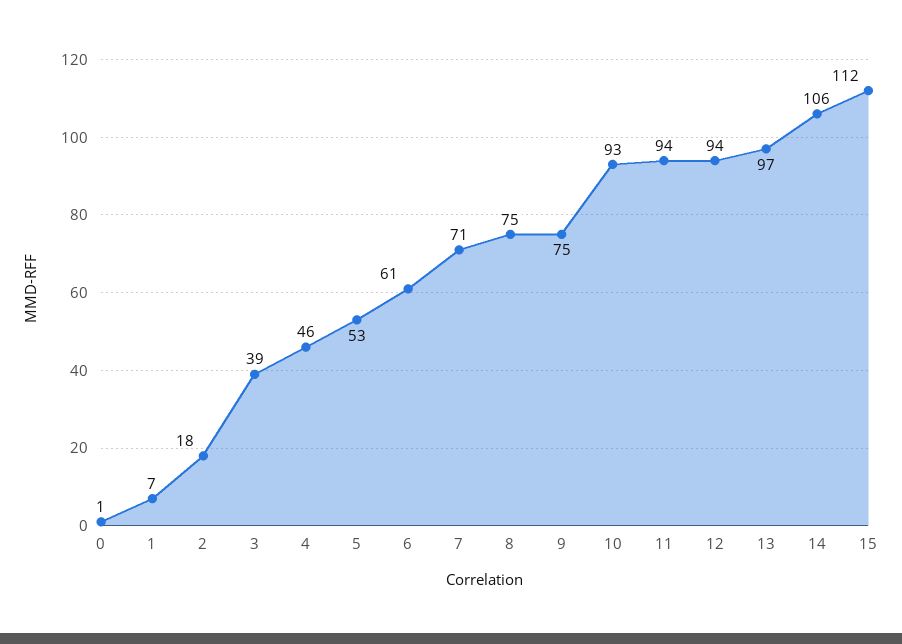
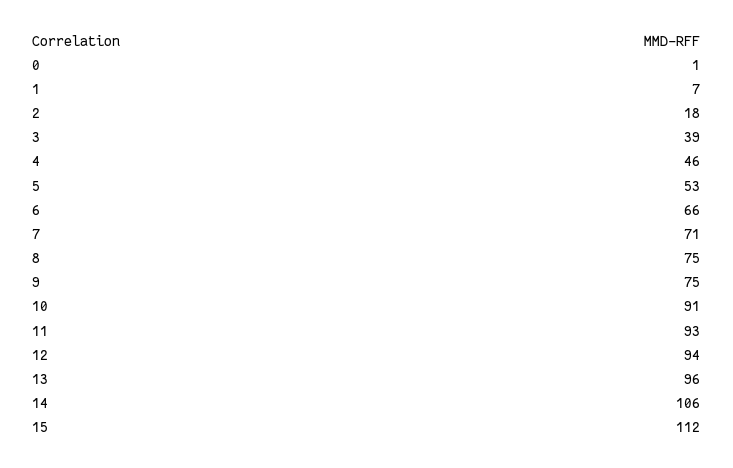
  {
    "0": 1,
    "1": 7,
    "2": 18,
    "3": 39,
    "4": 46,
    "5": 53,
-   "6": 61,
+   "6": 66,
    "7": 71,
    "8": 75,
    "9": 75,
-   "10": 93,
+   "10": 91,
-   "11": 94,
+   "11": 93,
    "12": 94,
-   "13": 97,
+   "13": 96,
    "14": 106,
    "15": 112
  }

